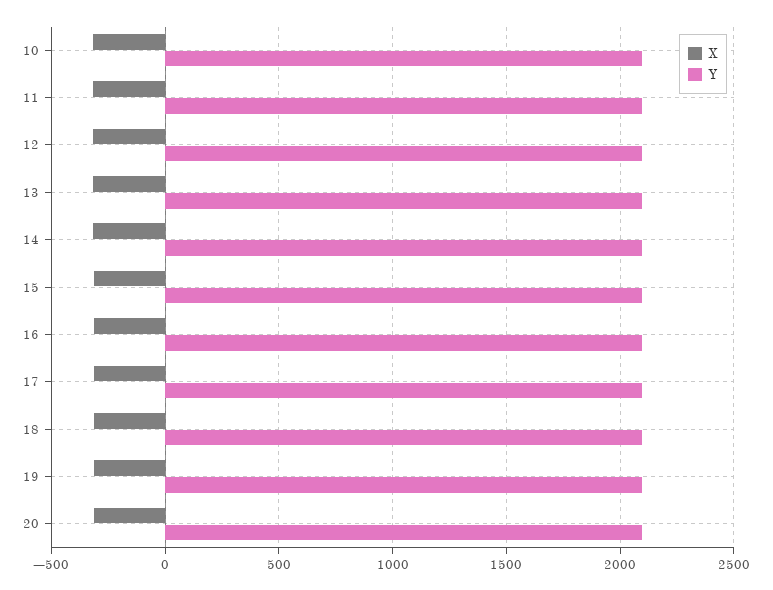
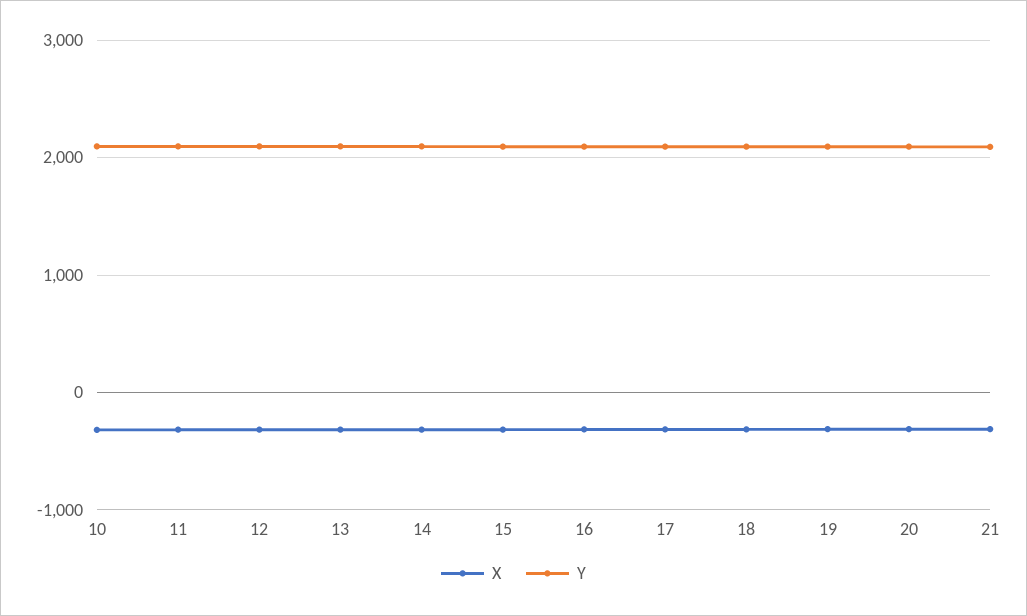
  {
    "X": {
      "10": -300,
      "11": -300,
      "12": -300,
      "13": -300,
      "14": -300,
      "15": -300,
      "16": -300,
      "17": -300,
      "18": -300,
      "19": -300,
-     "20": -300
+     "20": -300,
+     "21": -300
    },
    "Y": {
      "10": 2100,
      "11": 2100,
      "12": 2100,
      "13": 2100,
      "14": 2100,
      "15": 2100,
      "16": 2100,
      "17": 2100,
      "18": 2100,
      "19": 2100,
-     "20": 2100
+     "20": 2100,
+     "21": 2100
    }
  }

